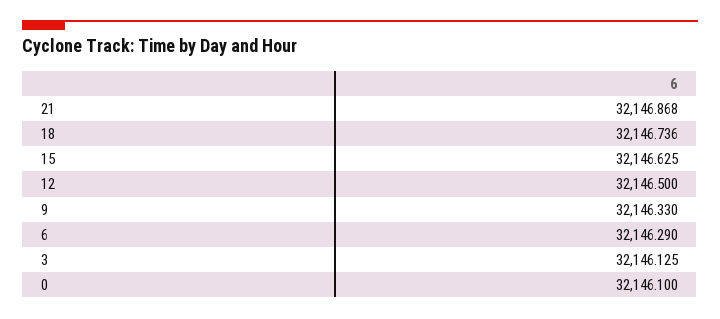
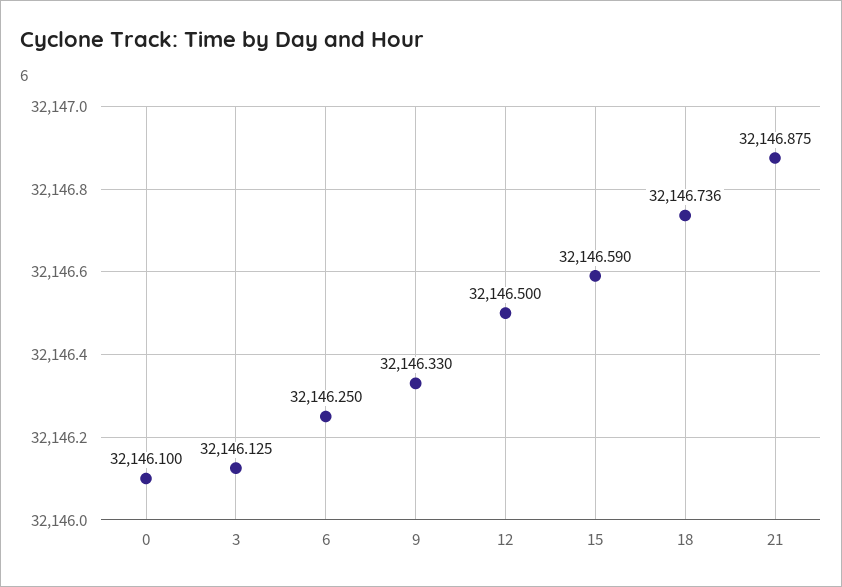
  {
-   "21": 32146.868,
+   "21": 32146.875,
    "18": 32146.736,
-   "15": 32146.625,
+   "15": 32146.59,
    "12": 32146.5,
    "9": 32146.33,
-   "6": 32146.29,
+   "6": 32146.25,
    "3": 32146.125,
    "0": 32146.1
  }

